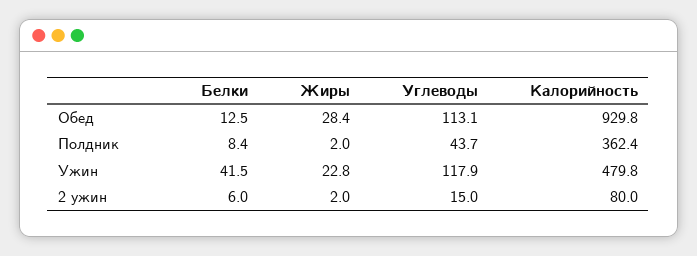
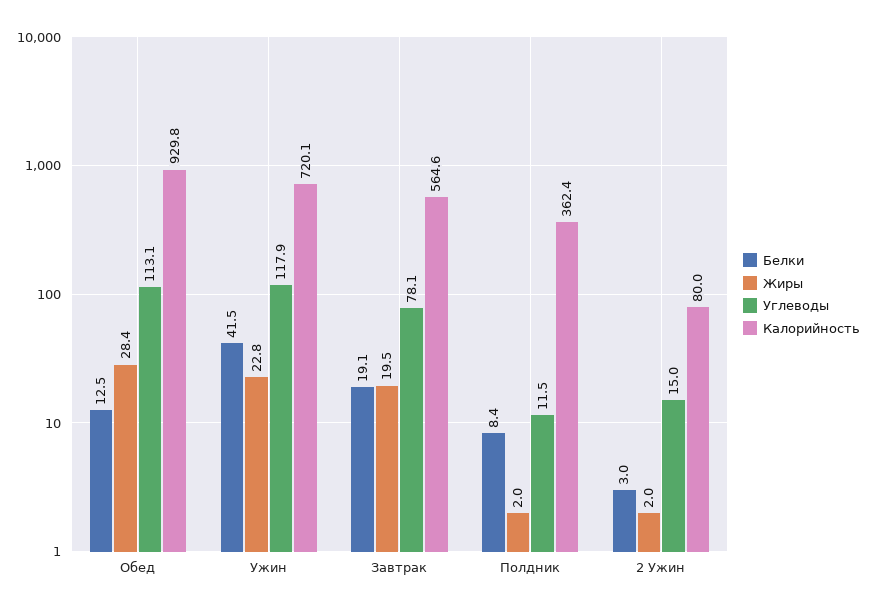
  {
    "Белки": {
      "Обед": 12.5,
      "Полдник": 8.4,
      "Ужин": 41.5,
-     "2 ужин": 6
+     "2 ужин": 3,
+     "Завтрак": 19.1
    },
    "Жиры": {
      "Обед": 28.4,
      "Полдник": 2,
      "Ужин": 22.8,
-     "2 ужин": 2
+     "2 ужин": 2,
+     "Завтрак": 19.5
    },
    "Углеводы": {
      "Обед": 113.1,
-     "Полдник": 43.7,
+     "Полдник": 11.5,
      "Ужин": 117.9,
-     "2 ужин": 15
+     "2 ужин": 15,
+     "Завтрак": 78.1
    },
    "Калорийность": {
      "Обед": 929.8,
      "Полдник": 362.4,
-     "Ужин": 479.8,
+     "Ужин": 720.1,
-     "2 ужин": 80
+     "2 ужин": 80,
+     "Завтрак": 564.6
    }
  }

